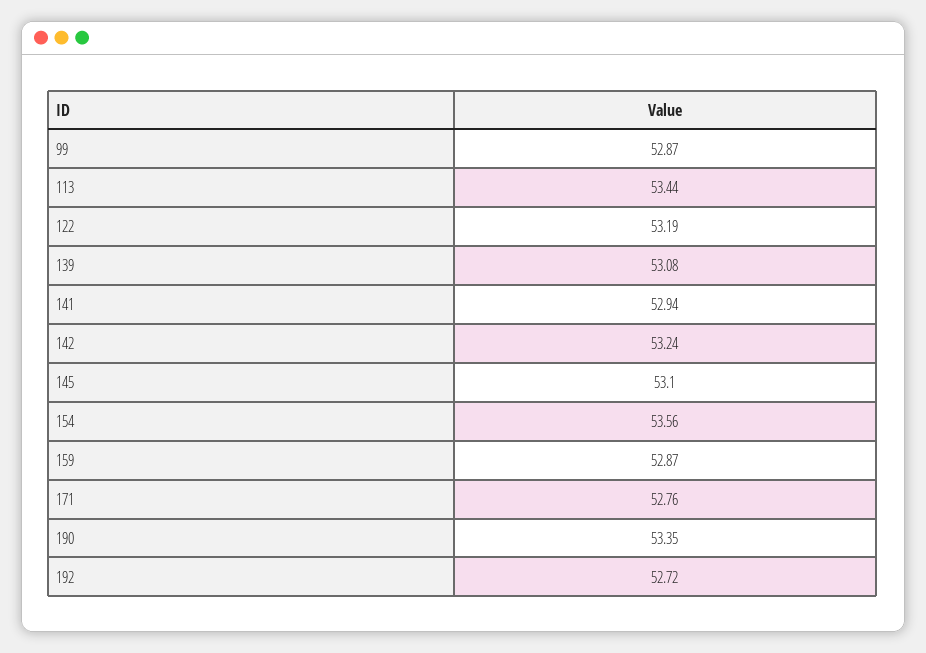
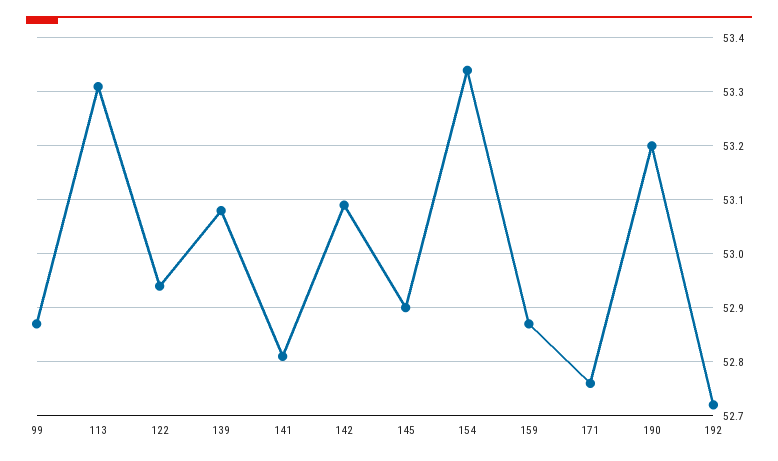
  {
    "99": 52.87,
-   "113": 53.44,
+   "113": 53.3,
-   "122": 53.19,
+   "122": 52.95,
    "139": 53.08,
-   "141": 52.94,
+   "141": 52.8,
-   "142": 53.24,
+   "142": 53.1,
-   "145": 53.1,
+   "145": 52.9,
-   "154": 53.56,
+   "154": 53.35,
    "159": 52.87,
    "171": 52.76,
-   "190": 53.35,
+   "190": 53.2,
    "192": 52.72
  }

